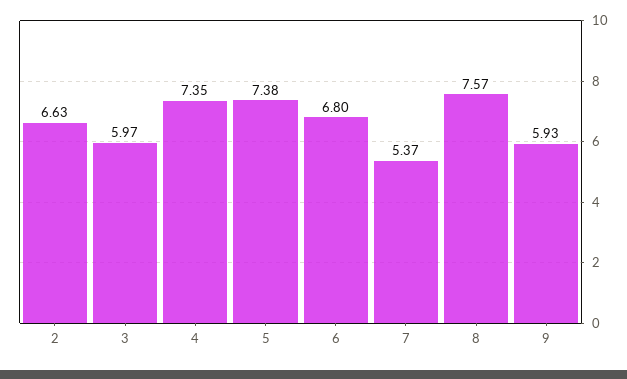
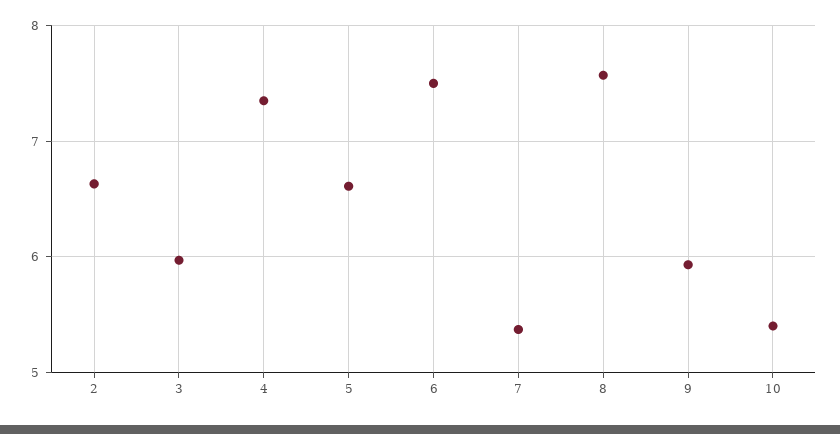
  {
    "2": 6.63,
    "3": 5.97,
    "4": 7.35,
-   "5": 7.38,
+   "5": 6.6,
-   "6": 6.8,
+   "6": 7.5,
    "7": 5.37,
    "8": 7.57,
-   "9": 5.93
+   "9": 5.93,
+   "10": 5.4
  }

